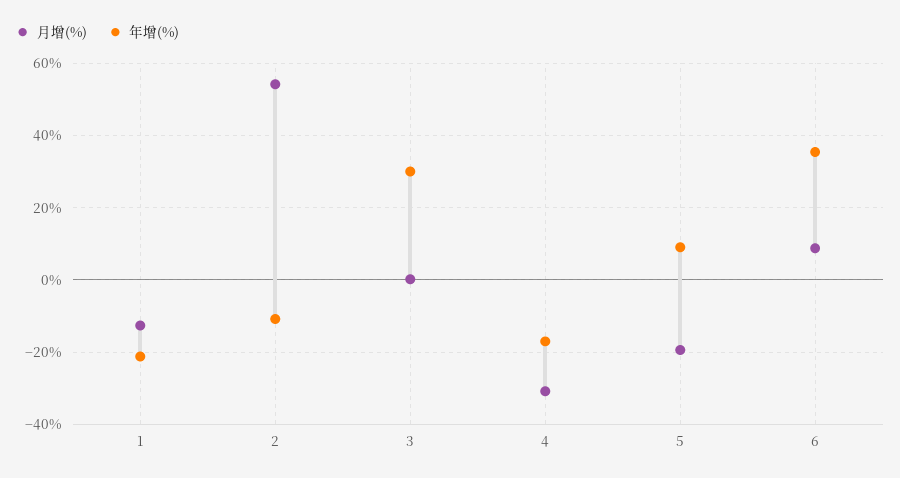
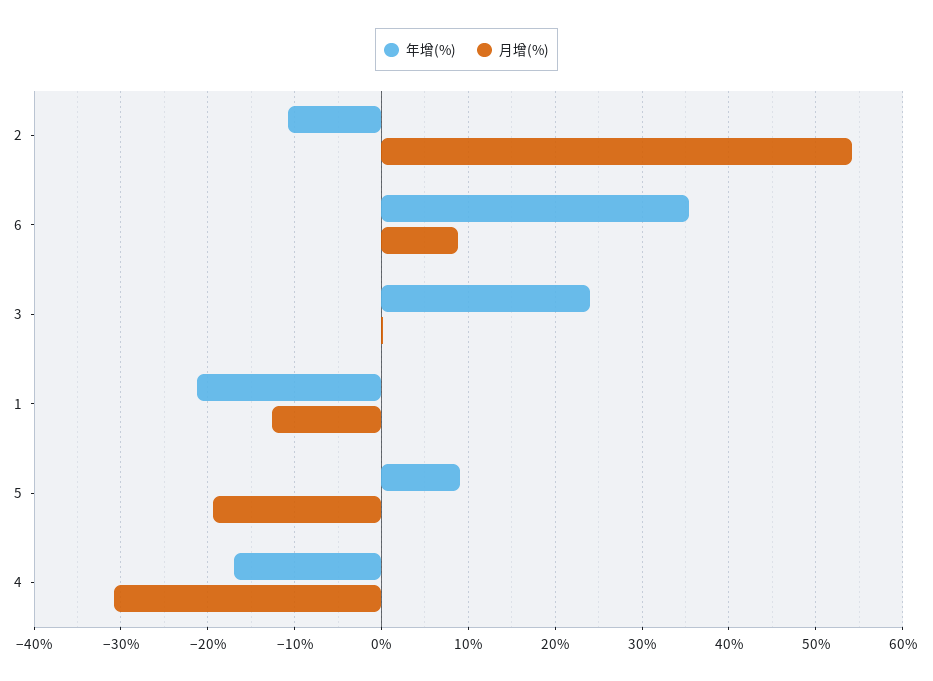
  {
    "月增(%)": {
      "1": -13,
      "2": 54,
      "3": 0,
      "4": -31,
      "5": -19,
      "6": 9
    },
    "年增(%)": {
      "1": -21,
      "2": -11,
-     "3": 30,
+     "3": 24,
      "4": -17,
      "5": 9,
      "6": 35
    }
  }

